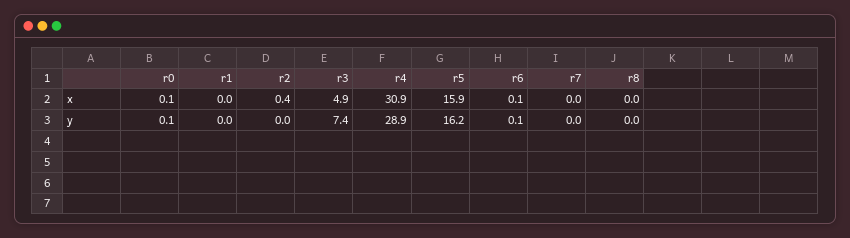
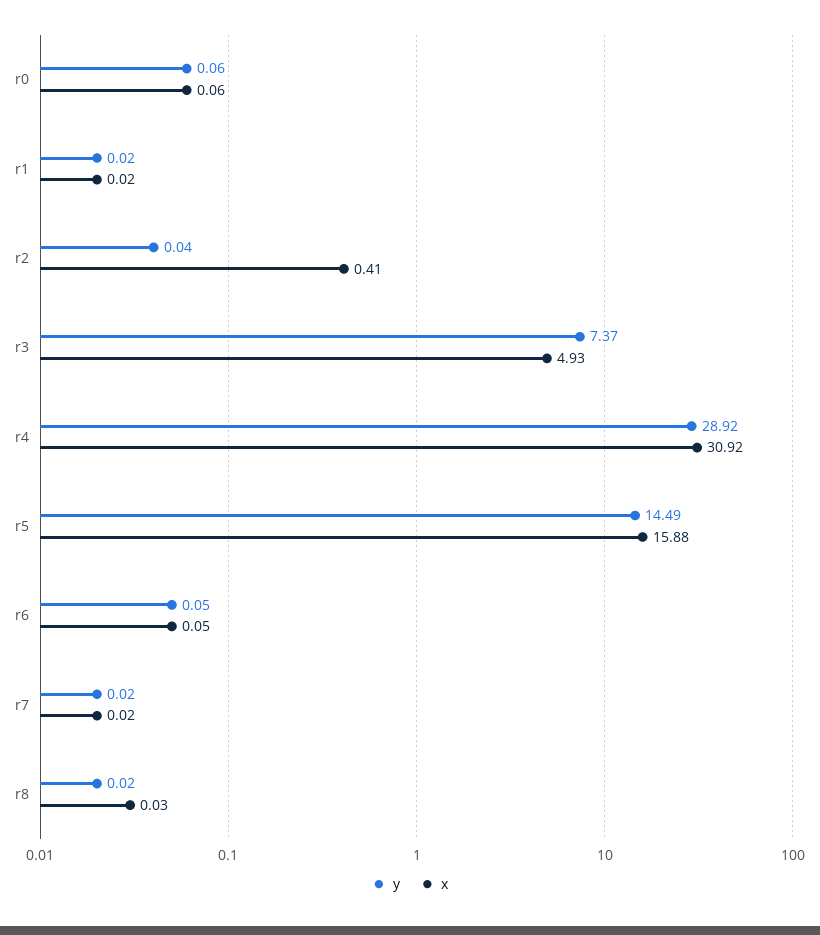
  {
    "x": {
      "r0": 0.06,
      "r1": 0.02,
      "r2": 0.41,
      "r3": 4.93,
      "r4": 30.92,
      "r5": 15.88,
      "r6": 0.05,
      "r7": 0.02,
      "r8": 0.03
    },
    "y": {
      "r0": 0.06,
      "r1": 0.02,
      "r2": 0.04,
      "r3": 7.37,
      "r4": 28.92,
-     "r5": 16.2,
+     "r5": 14.49,
      "r6": 0.05,
      "r7": 0.02,
      "r8": 0.02
    }
  }

